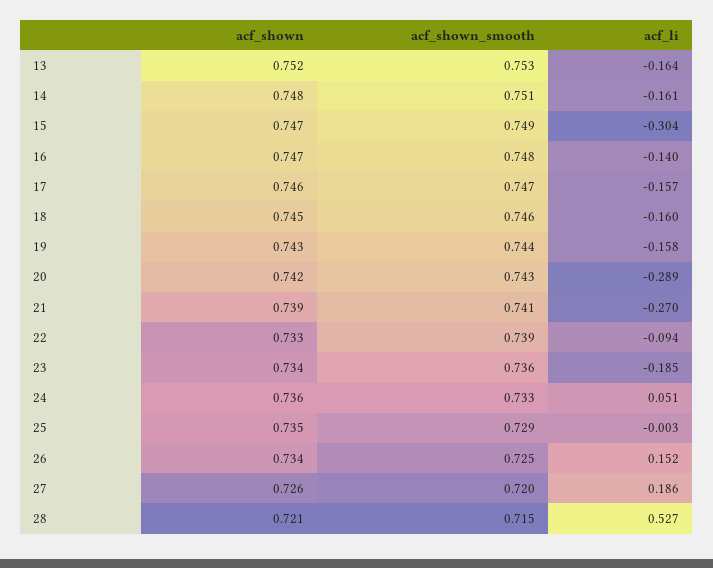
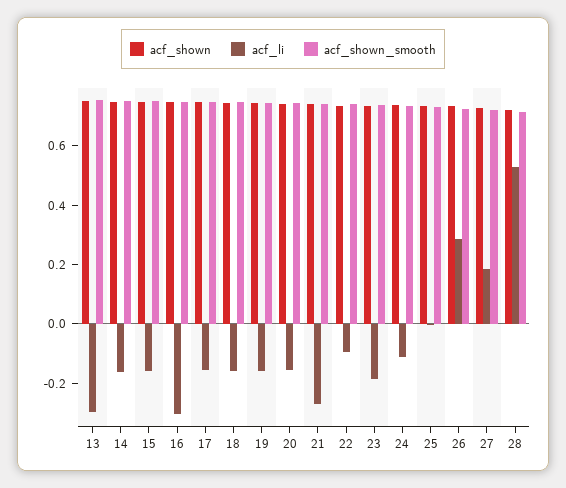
  {
    "acf_shown": {
      "13": 0.752,
      "14": 0.748,
      "15": 0.747,
      "16": 0.747,
      "17": 0.746,
      "18": 0.745,
      "19": 0.743,
      "20": 0.742,
      "21": 0.739,
      "22": 0.733,
      "23": 0.734,
      "24": 0.736,
      "25": 0.735,
      "26": 0.734,
      "27": 0.726,
      "28": 0.721
    },
    "acf_shown_smooth": {
      "13": 0.753,
      "14": 0.751,
      "15": 0.749,
      "16": 0.748,
      "17": 0.747,
      "18": 0.746,
      "19": 0.744,
      "20": 0.743,
      "21": 0.741,
      "22": 0.739,
      "23": 0.736,
      "24": 0.733,
      "25": 0.729,
      "26": 0.725,
      "27": 0.72,
      "28": 0.715
    },
    "acf_li": {
-     "13": -0.164,
+     "13": -0.3,
      "14": -0.161,
-     "15": -0.304,
+     "15": -0.15,
-     "16": -0.14,
+     "16": -0.3,
      "17": -0.157,
      "18": -0.16,
      "19": -0.158,
-     "20": -0.289,
+     "20": -0.15,
      "21": -0.27,
      "22": -0.094,
      "23": -0.185,
-     "24": 0.051,
+     "24": -0.1,
      "25": -0.003,
-     "26": 0.152,
+     "26": 0.3,
      "27": 0.186,
      "28": 0.527
    }
  }

